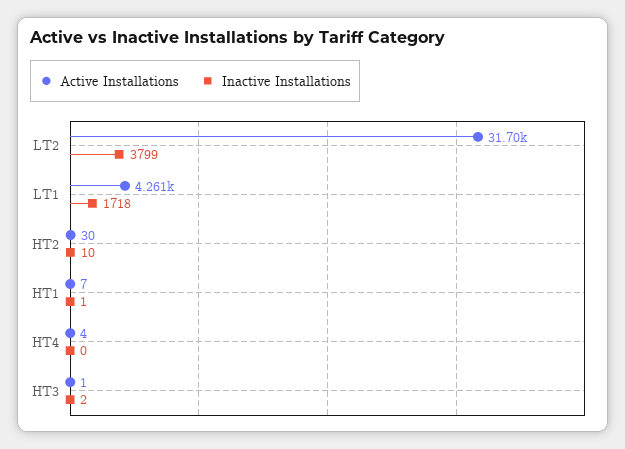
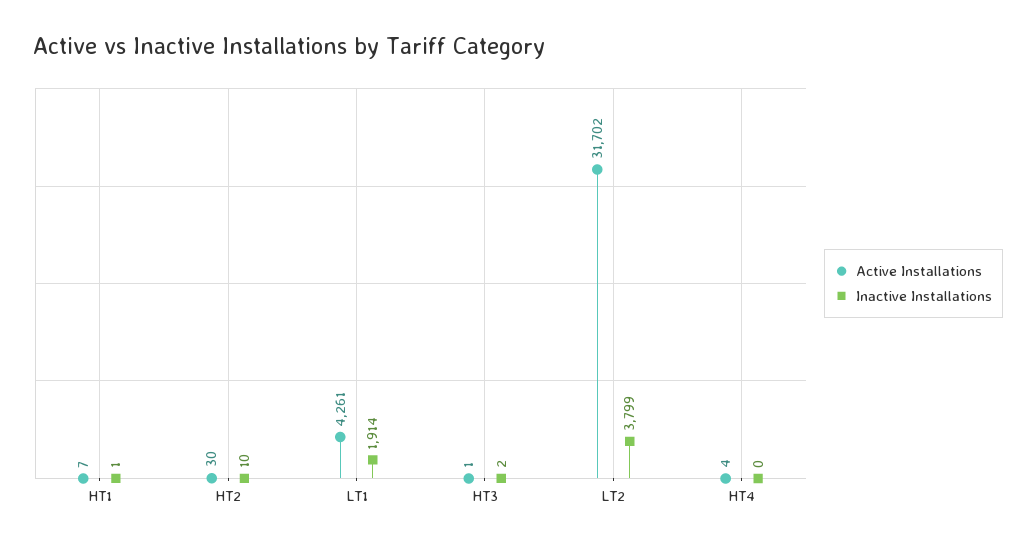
  {
    "Active Installations": {
      "LT2": 31702,
      "LT1": 4261,
      "HT2": 30,
      "HT1": 7,
      "HT4": 4,
      "HT3": 1
    },
    "Inactive Installations": {
      "LT2": 3799,
-     "LT1": 1718,
+     "LT1": 1914,
      "HT2": 10,
      "HT1": 1,
      "HT4": 0,
      "HT3": 2
    }
  }

